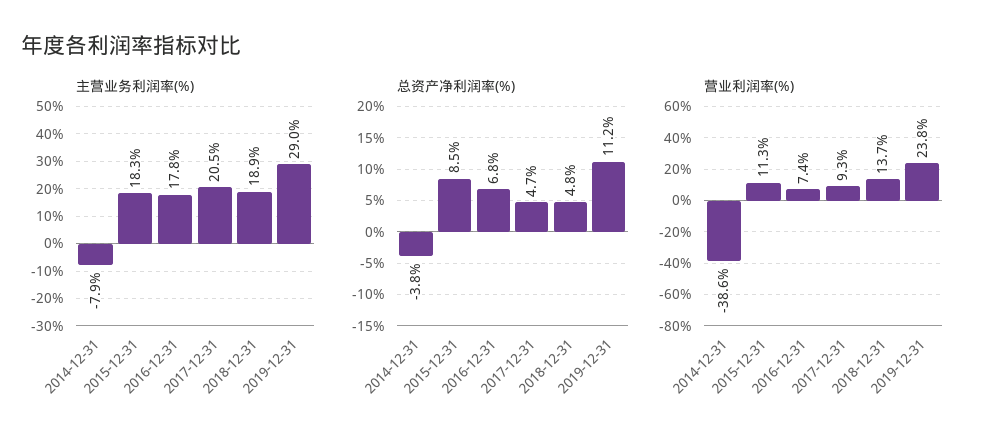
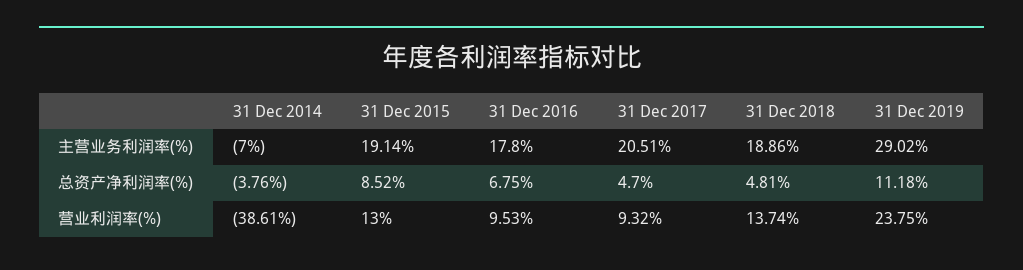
  {
    "主营业务利润率(%)": {
-     "2014-12-31": -7.9,
+     "2014-12-31": -7,
-     "2015-12-31": 18.3,
+     "2015-12-31": 19.14,
      "2016-12-31": 17.8,
      "2017-12-31": 20.51,
      "2018-12-31": 18.86,
      "2019-12-31": 29.02
    },
    "总资产净利润率(%)": {
      "2014-12-31": -3.76,
      "2015-12-31": 8.52,
      "2016-12-31": 6.75,
      "2017-12-31": 4.7,
      "2018-12-31": 4.81,
      "2019-12-31": 11.18
    },
    "营业利润率(%)": {
      "2014-12-31": -38.61,
-     "2015-12-31": 11.3,
+     "2015-12-31": 13,
-     "2016-12-31": 7.4,
+     "2016-12-31": 9.53,
      "2017-12-31": 9.32,
      "2018-12-31": 13.74,
      "2019-12-31": 23.75
    }
  }

